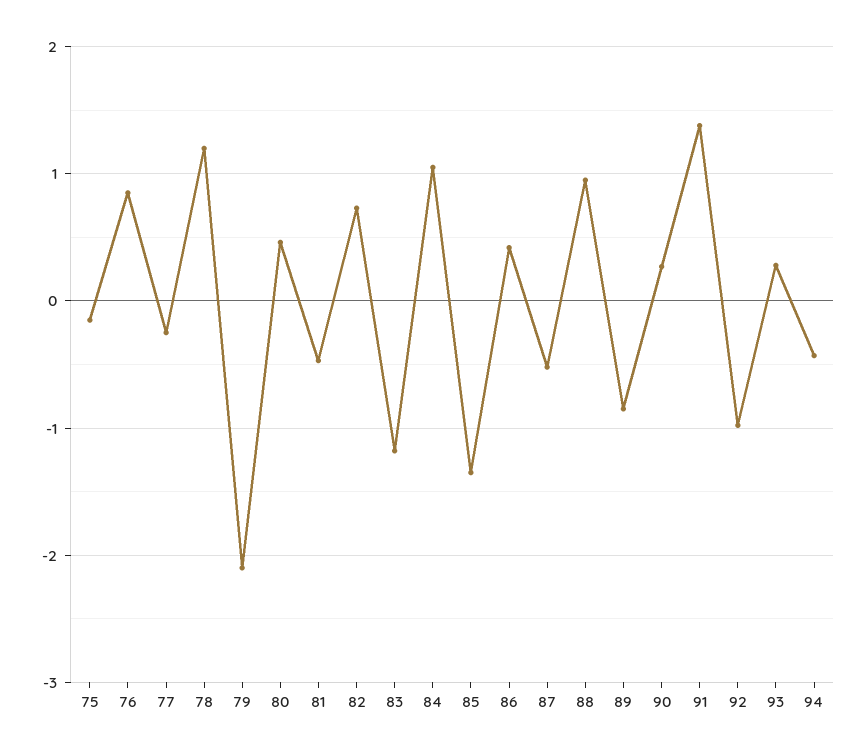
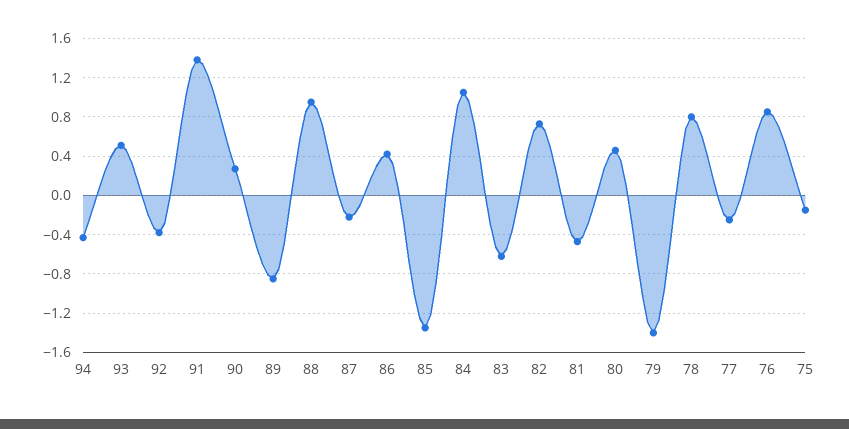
  {
    "75": -0.2,
    "76": 0.9,
    "77": -0.3,
-   "78": 1.2,
+   "78": 0.8,
-   "79": -2.1,
+   "79": -1.4,
    "80": 0.5,
    "81": -0.5,
    "82": 0.7,
-   "83": -1.2,
+   "83": -0.6,
    "84": 1.1,
    "85": -1.4,
    "86": 0.4,
-   "87": -0.5,
+   "87": -0.2,
    "88": 1,
    "89": -0.9,
    "90": 0.3,
    "91": 1.4,
-   "92": -1,
+   "92": -0.4,
-   "93": 0.3,
+   "93": 0.5,
    "94": -0.4
  }

